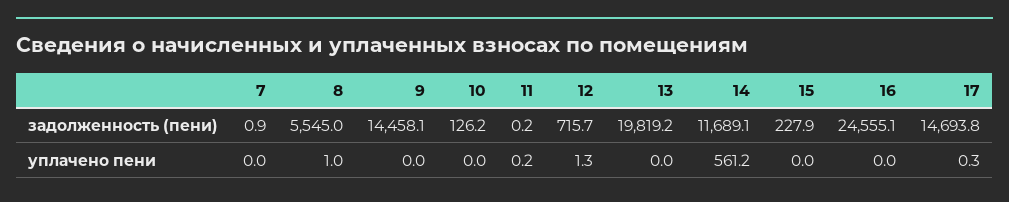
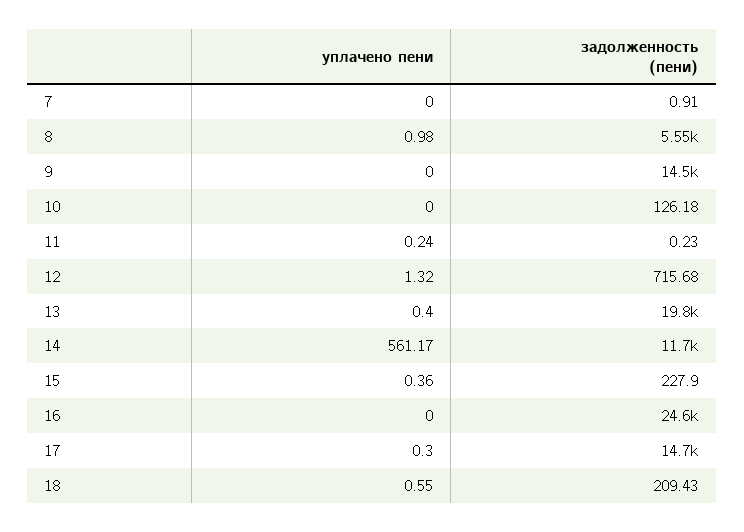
  {
    "7": {
      "задолженность (пени)": 0.91,
      "уплачено пени": 0
    },
    "8": {
      "задолженность (пени)": 5545,
      "уплачено пени": 0.98
    },
    "9": {
      "задолженность (пени)": 14458.1,
      "уплачено пени": 0
    },
    "10": {
      "задолженность (пени)": 126.18,
      "уплачено пени": 0
    },
    "11": {
      "задолженность (пени)": 0.23,
      "уплачено пени": 0.24
    },
    "12": {
      "задолженность (пени)": 715.68,
      "уплачено пени": 1.32
    },
    "13": {
      "задолженность (пени)": 19819.2,
-     "уплачено пени": 0
+     "уплачено пени": 0.4
    },
    "14": {
      "задолженность (пени)": 11689.1,
      "уплачено пени": 561.17
    },
    "15": {
      "задолженность (пени)": 227.9,
-     "уплачено пени": 0
+     "уплачено пени": 0.36
    },
    "16": {
      "задолженность (пени)": 24555.1,
      "уплачено пени": 0
    },
    "17": {
      "задолженность (пени)": 14693.8,
      "уплачено пени": 0.3
-   }
+   },
+   "18": {
+     "уплачено пени": 0.55,
+     "задолженность (пени)": 209.43
+   }
  }

